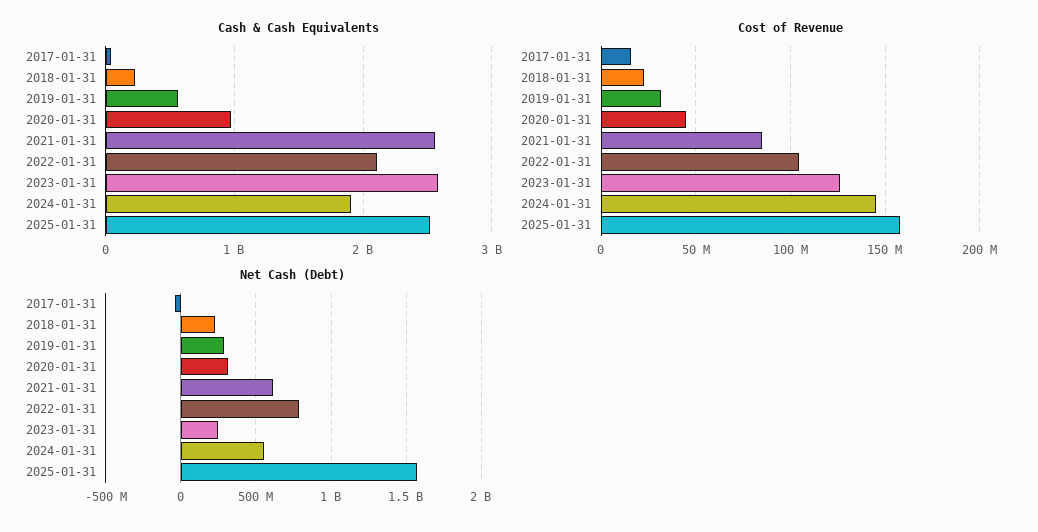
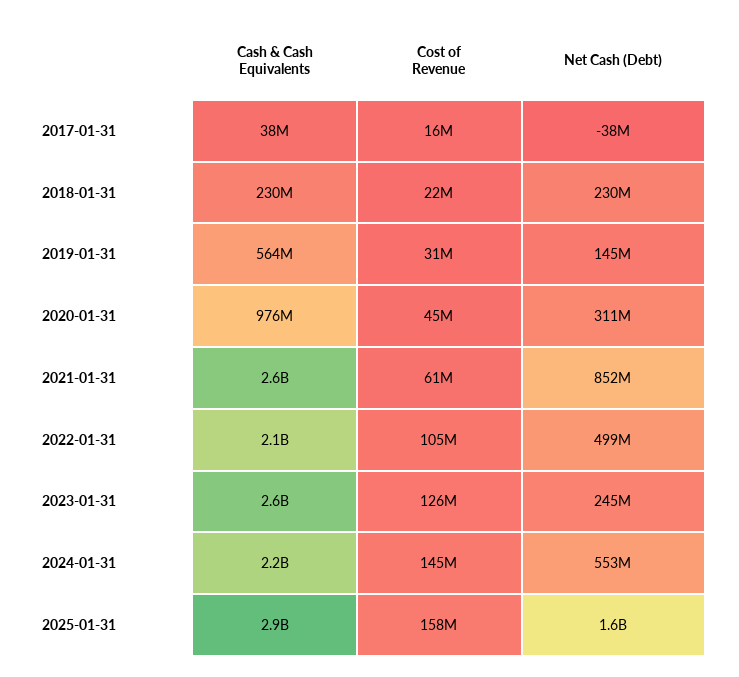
  {
    "Cash & Cash Equivalents": {
      "2017-01-31": 38000000,
      "2018-01-31": 230000000,
      "2019-01-31": 564000000,
      "2020-01-31": 976000000,
      "2021-01-31": 2600000000,
      "2022-01-31": 2100000000,
      "2023-01-31": 2600000000,
-     "2024-01-31": 1900000000,
+     "2024-01-31": 2200000000,
-     "2025-01-31": 2500000000
+     "2025-01-31": 2900000000
    },
    "Cost of Revenue": {
      "2017-01-31": 16000000,
      "2018-01-31": 22000000,
      "2019-01-31": 31000000,
      "2020-01-31": 45000000,
-     "2021-01-31": 85000000,
+     "2021-01-31": 61000000,
      "2022-01-31": 105000000,
      "2023-01-31": 126000000,
      "2024-01-31": 145000000,
      "2025-01-31": 158000000
    },
    "Net Cash (Debt)": {
      "2017-01-31": -38000000,
      "2018-01-31": 230000000,
-     "2019-01-31": 300000000,
+     "2019-01-31": 145000000,
      "2020-01-31": 311000000,
-     "2021-01-31": 600000000,
+     "2021-01-31": 852000000,
-     "2022-01-31": 800000000,
+     "2022-01-31": 499000000,
      "2023-01-31": 245000000,
      "2024-01-31": 553000000,
      "2025-01-31": 1600000000
    }
  }

